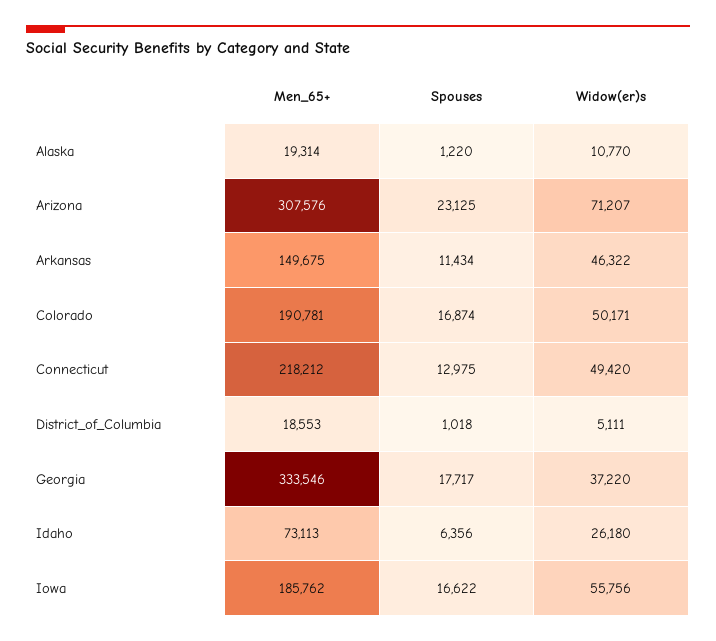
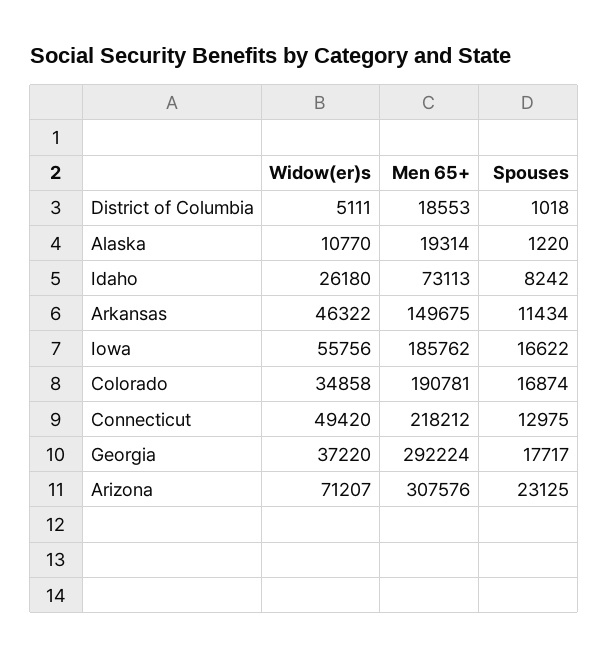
  {
    "Men_65+": {
      "Alaska": 19314,
      "Arizona": 307576,
      "Arkansas": 149675,
      "Colorado": 190781,
      "Connecticut": 218212,
      "District_of_Columbia": 18553,
-     "Georgia": 333546,
+     "Georgia": 292224,
      "Idaho": 73113,
      "Iowa": 185762
    },
    "Spouses": {
      "Alaska": 1220,
      "Arizona": 23125,
      "Arkansas": 11434,
      "Colorado": 16874,
      "Connecticut": 12975,
      "District_of_Columbia": 1018,
      "Georgia": 17717,
-     "Idaho": 6356,
+     "Idaho": 8242,
      "Iowa": 16622
    },
    "Widow(er)s": {
      "Alaska": 10770,
      "Arizona": 71207,
      "Arkansas": 46322,
-     "Colorado": 50171,
+     "Colorado": 34858,
      "Connecticut": 49420,
      "District_of_Columbia": 5111,
      "Georgia": 37220,
      "Idaho": 26180,
      "Iowa": 55756
    }
  }

